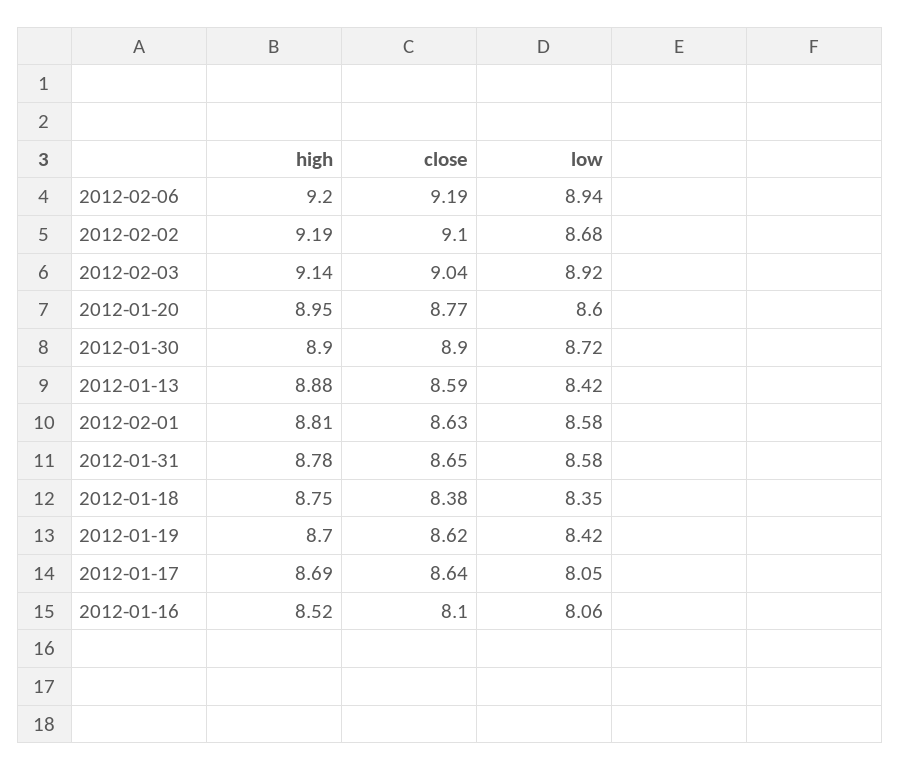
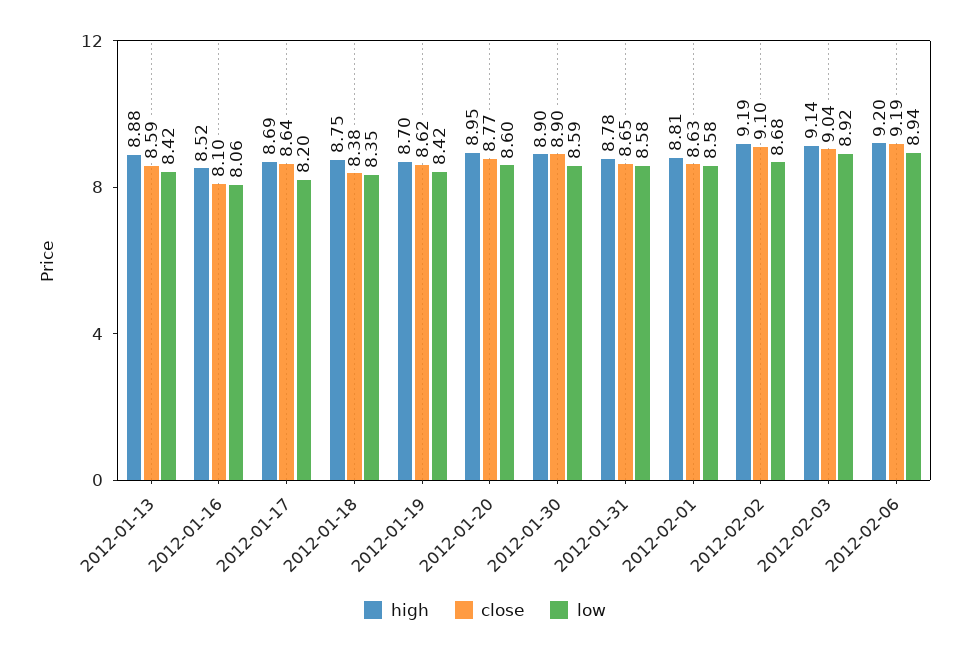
  {
    "high": {
      "2012-02-06": 9.2,
      "2012-02-02": 9.19,
      "2012-02-03": 9.14,
      "2012-01-20": 8.95,
      "2012-01-30": 8.9,
      "2012-01-13": 8.88,
      "2012-02-01": 8.81,
      "2012-01-31": 8.78,
      "2012-01-18": 8.75,
      "2012-01-19": 8.7,
      "2012-01-17": 8.69,
      "2012-01-16": 8.52
    },
    "close": {
      "2012-02-06": 9.19,
      "2012-02-02": 9.1,
      "2012-02-03": 9.04,
      "2012-01-20": 8.77,
      "2012-01-30": 8.9,
      "2012-01-13": 8.59,
      "2012-02-01": 8.63,
      "2012-01-31": 8.65,
      "2012-01-18": 8.38,
      "2012-01-19": 8.62,
      "2012-01-17": 8.64,
      "2012-01-16": 8.1
    },
    "low": {
      "2012-02-06": 8.94,
      "2012-02-02": 8.68,
      "2012-02-03": 8.92,
      "2012-01-20": 8.6,
-     "2012-01-30": 8.72,
+     "2012-01-30": 8.59,
      "2012-01-13": 8.42,
      "2012-02-01": 8.58,
      "2012-01-31": 8.58,
      "2012-01-18": 8.35,
      "2012-01-19": 8.42,
-     "2012-01-17": 8.05,
+     "2012-01-17": 8.2,
      "2012-01-16": 8.06
    }
  }

